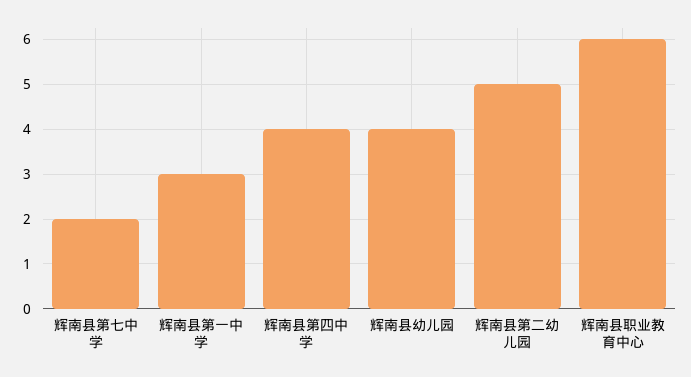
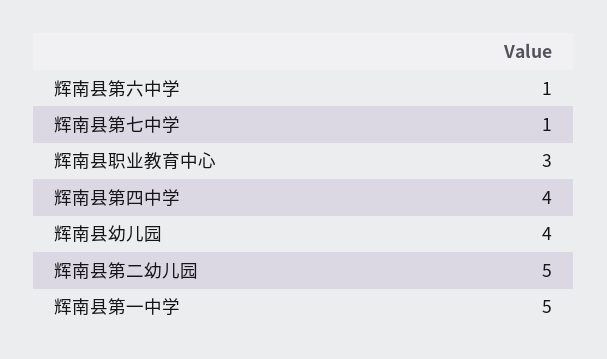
  {
-   "辉南县第七中学": 2,
+   "辉南县第七中学": 1,
-   "辉南县第一中学": 3,
+   "辉南县第一中学": 5,
    "辉南县第四中学": 4,
    "辉南县幼儿园": 4,
    "辉南县第二幼儿园": 5,
-   "辉南县职业教育中心": 6
+   "辉南县职业教育中心": 3,
+   "辉南县第六中学": 1
  }

